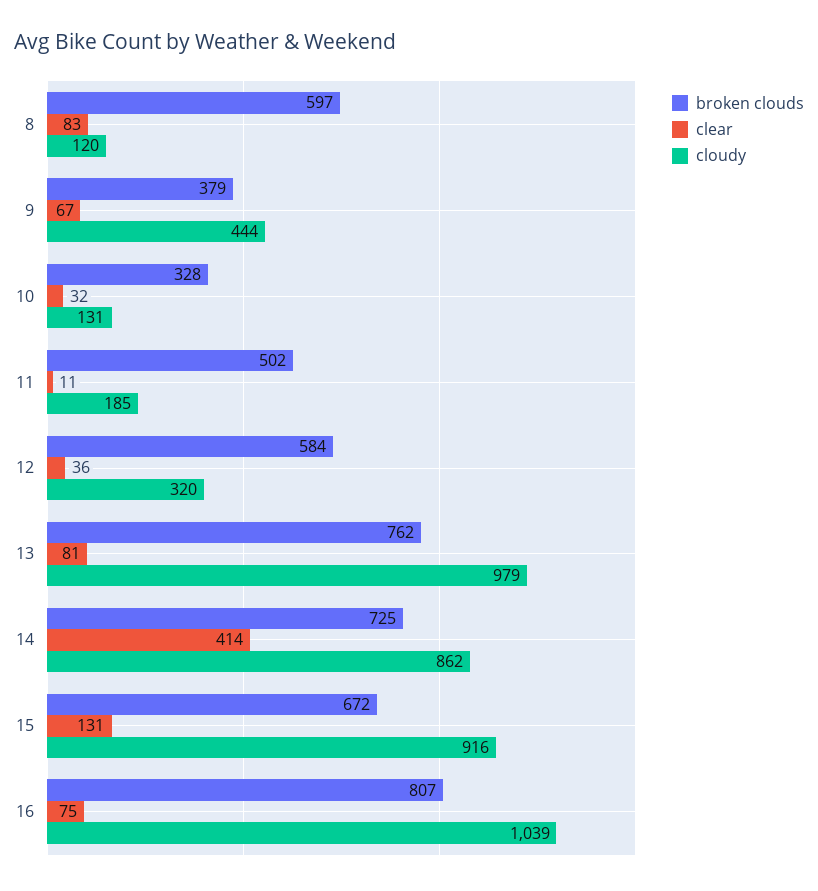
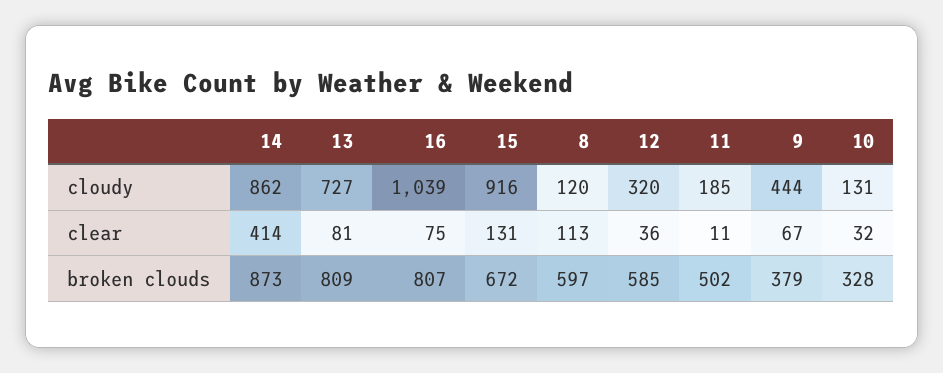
  {
    "broken clouds": {
      "8": 597,
      "9": 379,
      "10": 328,
      "11": 502,
-     "12": 584,
+     "12": 585,
-     "13": 762,
+     "13": 809,
-     "14": 725,
+     "14": 873,
      "15": 672,
      "16": 807
    },
    "clear": {
-     "8": 83,
+     "8": 113,
      "9": 67,
      "10": 32,
      "11": 11,
      "12": 36,
      "13": 81,
      "14": 414,
      "15": 131,
      "16": 75
    },
    "cloudy": {
      "8": 120,
      "9": 444,
      "10": 131,
      "11": 185,
      "12": 320,
-     "13": 979,
+     "13": 727,
      "14": 862,
      "15": 916,
      "16": 1039
    }
  }

